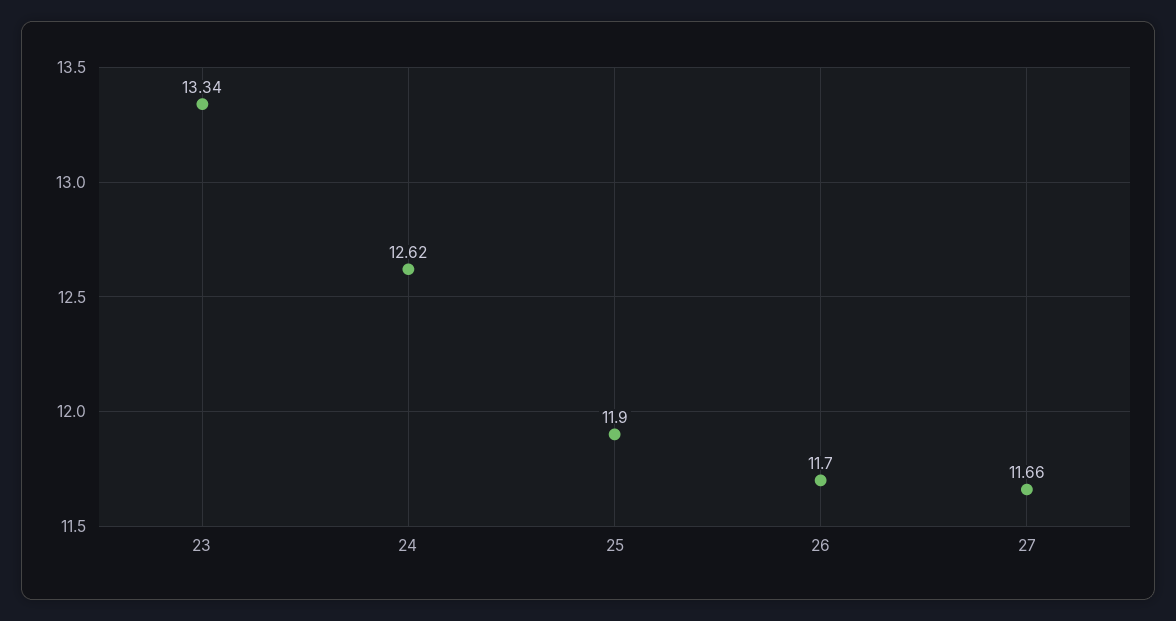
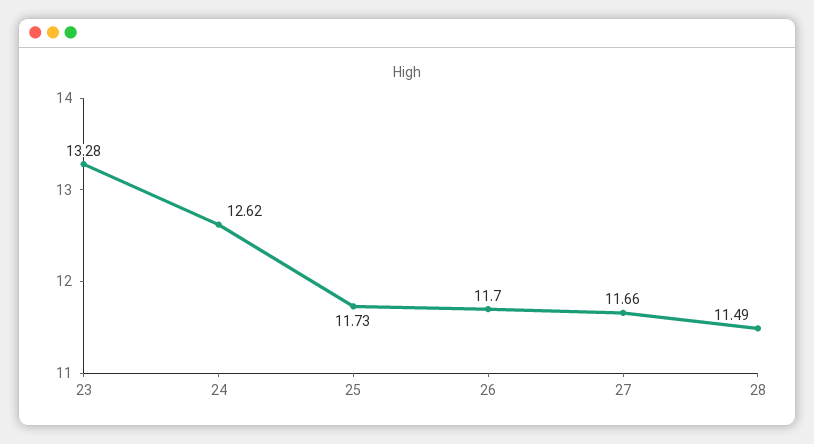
  {
-   "23": 13.34,
+   "23": 13.28,
    "24": 12.62,
-   "25": 11.9,
+   "25": 11.73,
    "26": 11.7,
-   "27": 11.66
+   "27": 11.66,
+   "28": 11.49
  }

